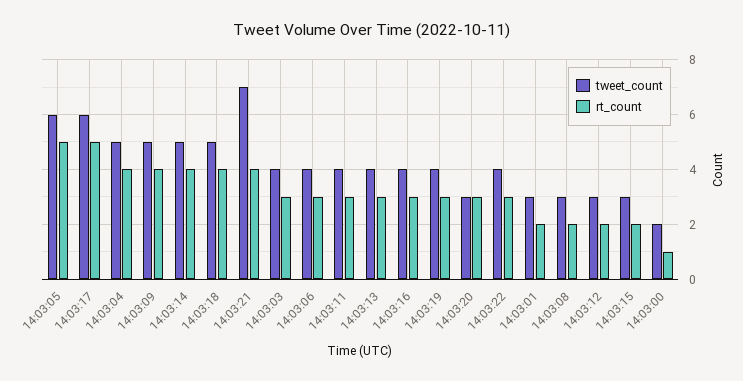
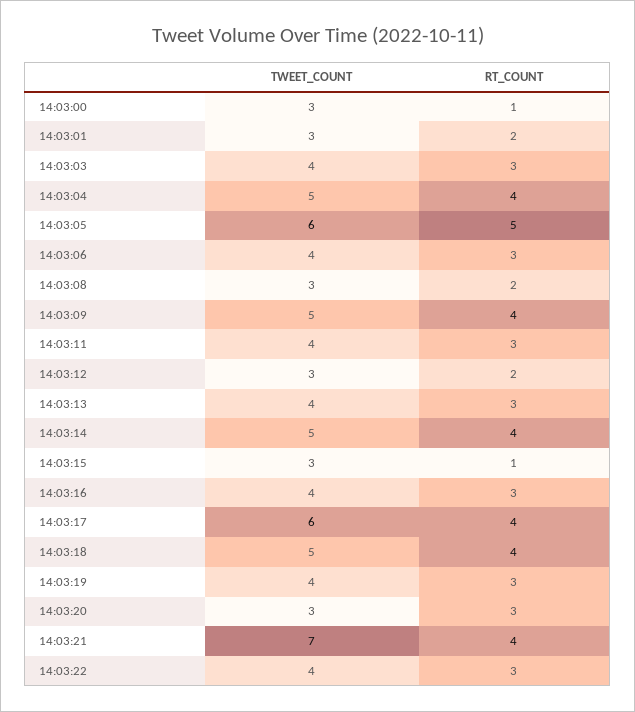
  {
    "tweet_count": {
      "14:03:05": 6,
      "14:03:17": 6,
      "14:03:04": 5,
      "14:03:09": 5,
      "14:03:14": 5,
      "14:03:18": 5,
      "14:03:21": 7,
      "14:03:03": 4,
      "14:03:06": 4,
      "14:03:11": 4,
      "14:03:13": 4,
      "14:03:16": 4,
      "14:03:19": 4,
      "14:03:20": 3,
      "14:03:22": 4,
      "14:03:01": 3,
      "14:03:08": 3,
      "14:03:12": 3,
      "14:03:15": 3,
-     "14:03:00": 2
+     "14:03:00": 3
    },
    "rt_count": {
      "14:03:05": 5,
-     "14:03:17": 5,
+     "14:03:17": 4,
      "14:03:04": 4,
      "14:03:09": 4,
      "14:03:14": 4,
      "14:03:18": 4,
      "14:03:21": 4,
      "14:03:03": 3,
      "14:03:06": 3,
      "14:03:11": 3,
      "14:03:13": 3,
      "14:03:16": 3,
      "14:03:19": 3,
      "14:03:20": 3,
      "14:03:22": 3,
      "14:03:01": 2,
      "14:03:08": 2,
      "14:03:12": 2,
-     "14:03:15": 2,
+     "14:03:15": 1,
      "14:03:00": 1
    }
  }

